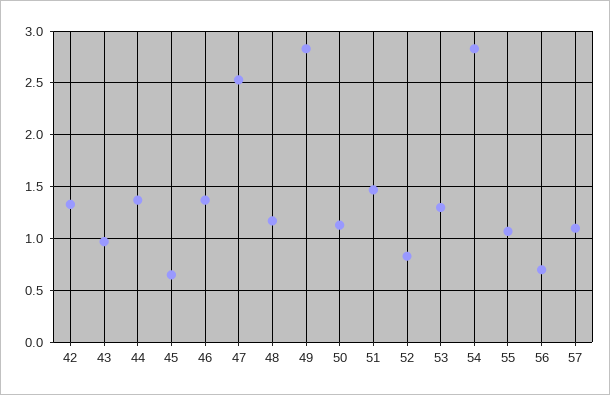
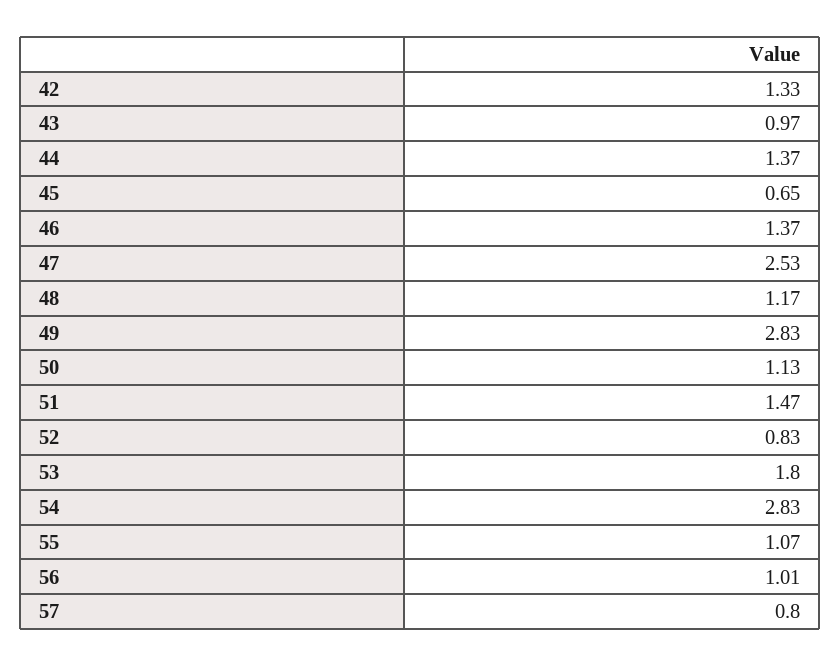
  {
    "42": 1.33,
    "43": 0.97,
    "44": 1.37,
    "45": 0.65,
    "46": 1.37,
    "47": 2.53,
    "48": 1.17,
    "49": 2.83,
    "50": 1.13,
    "51": 1.47,
    "52": 0.83,
-   "53": 1.3,
+   "53": 1.8,
    "54": 2.83,
    "55": 1.07,
-   "56": 0.7,
+   "56": 1.01,
-   "57": 1.1
+   "57": 0.8
  }

